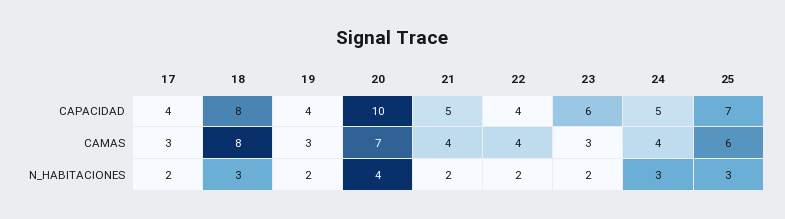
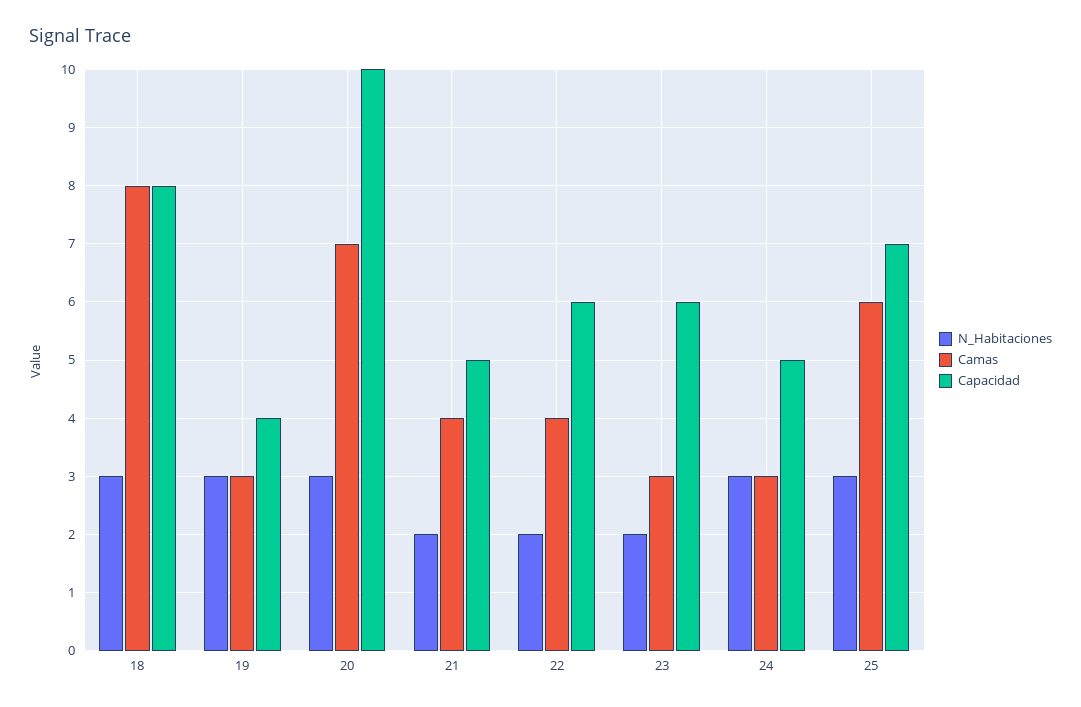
  {
    "CAPACIDAD": {
-     "17": 4,
      "18": 8,
      "19": 4,
      "20": 10,
      "21": 5,
-     "22": 4,
+     "22": 6,
      "23": 6,
      "24": 5,
      "25": 7
    },
    "CAMAS": {
-     "17": 3,
      "18": 8,
      "19": 3,
      "20": 7,
      "21": 4,
      "22": 4,
      "23": 3,
-     "24": 4,
+     "24": 3,
      "25": 6
    },
    "N_HABITACIONES": {
-     "17": 2,
      "18": 3,
-     "19": 2,
+     "19": 3,
-     "20": 4,
+     "20": 3,
      "21": 2,
      "22": 2,
      "23": 2,
      "24": 3,
      "25": 3
    }
  }

